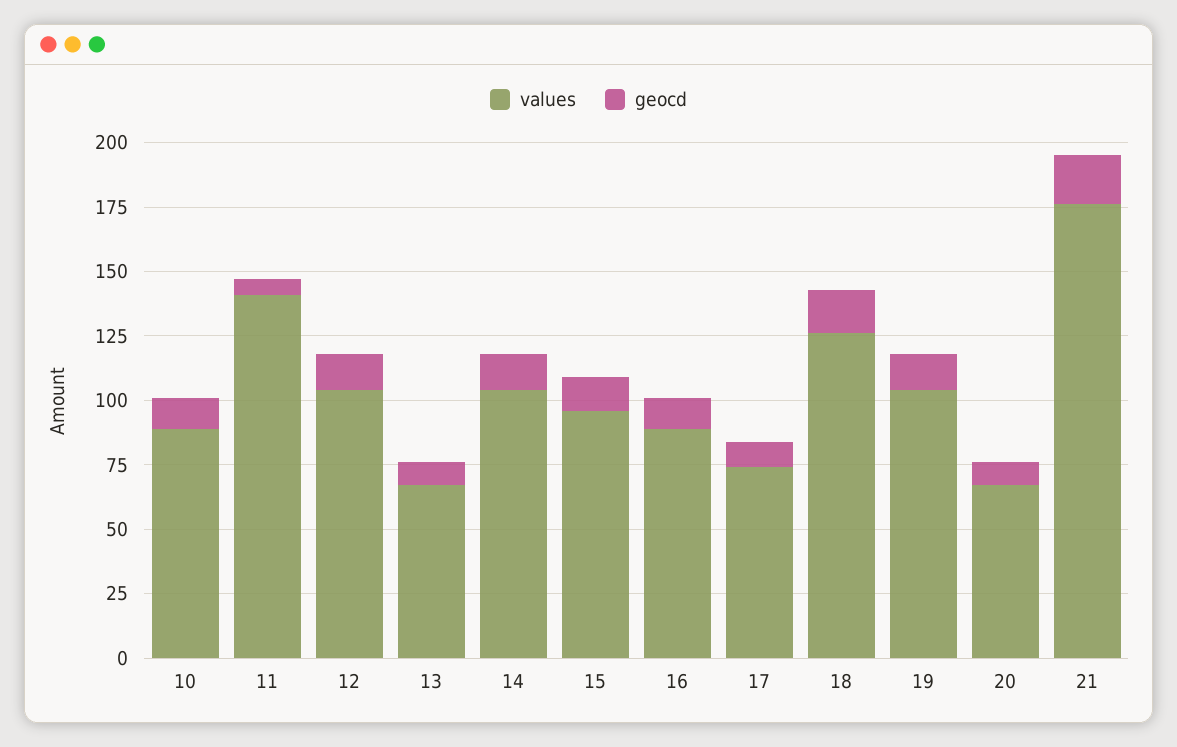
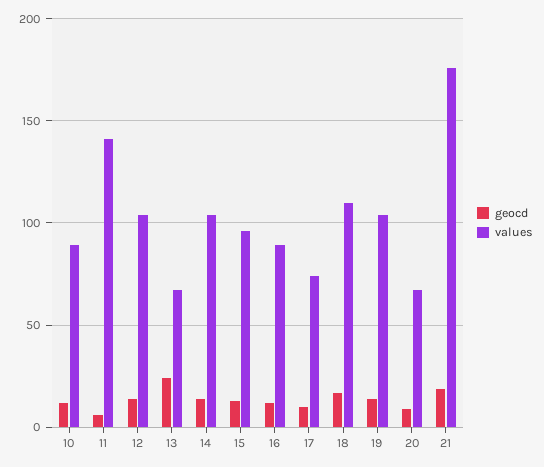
  {
    "values": {
      "10": 90,
      "11": 140,
      "12": 105,
      "13": 65,
      "14": 105,
      "15": 95,
      "16": 90,
      "17": 75,
-     "18": 125,
+     "18": 110,
      "19": 105,
      "20": 65,
      "21": 175
    },
    "geocd": {
      "10": 10,
      "11": 5,
      "12": 15,
-     "13": 10,
+     "13": 25,
      "14": 15,
      "15": 15,
      "16": 10,
      "17": 10,
      "18": 15,
      "19": 15,
      "20": 10,
      "21": 20
    }
  }

